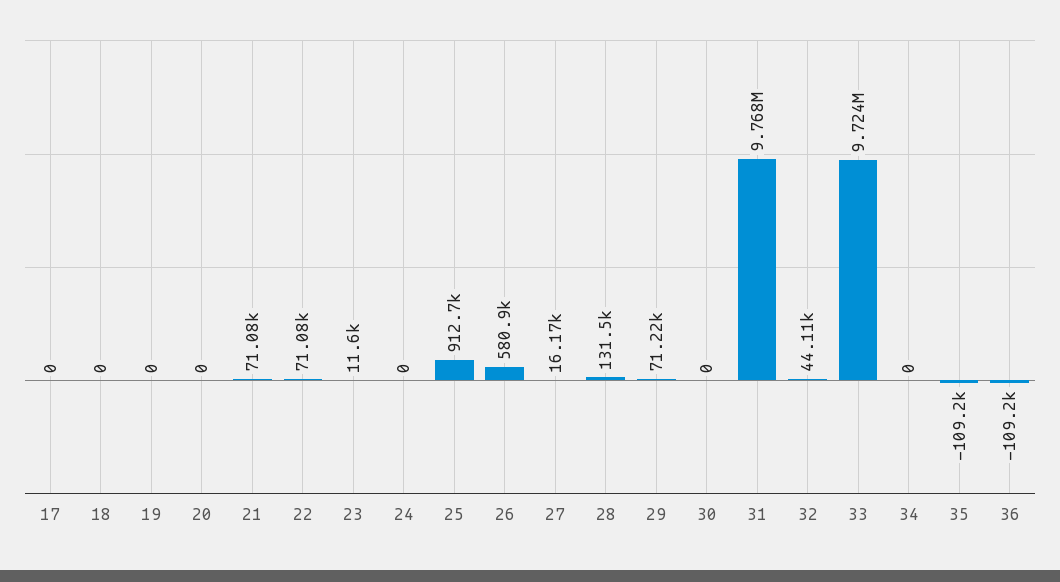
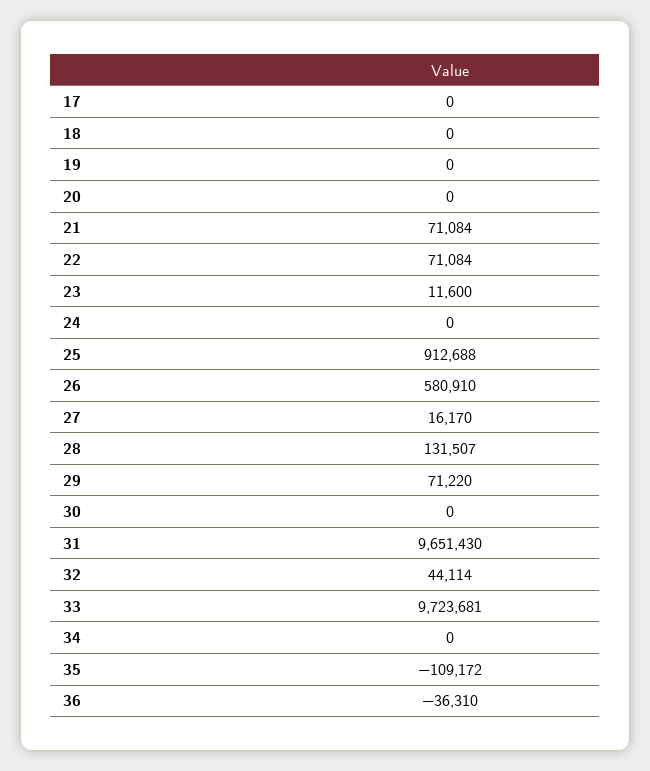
  {
    "17": 0,
    "18": 0,
    "19": 0,
    "20": 0,
    "21": 71084,
    "22": 71084,
    "23": 11600,
    "24": 0,
    "25": 912688,
    "26": 580910,
    "27": 16170,
    "28": 131507,
    "29": 71220,
    "30": 0,
-   "31": 9768000,
+   "31": 9651430,
    "32": 44114,
    "33": 9723681,
    "34": 0,
    "35": -109172,
-   "36": -109200
+   "36": -36310
  }

